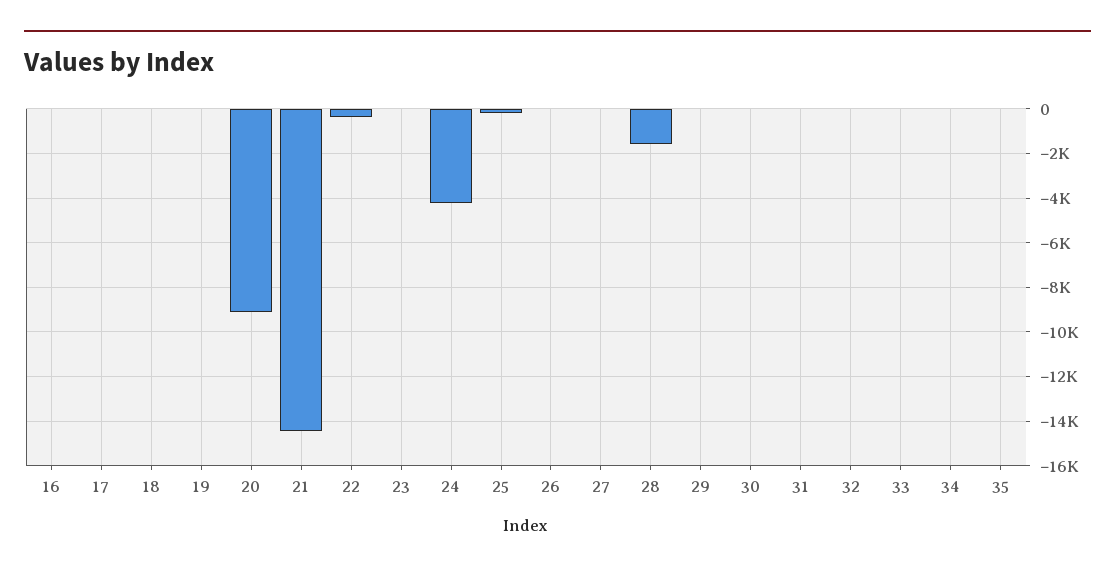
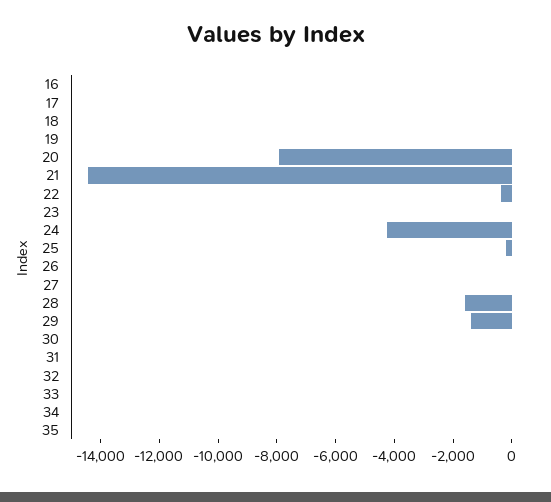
  {
    "16": 0,
    "17": 0,
    "18": 0,
    "19": 0,
-   "20": -9000,
+   "20": -8000,
    "21": -14500,
    "22": -500,
    "23": 0,
    "24": -4000,
    "25": 0,
    "26": 0,
    "27": 0,
    "28": -1500,
-   "29": 0,
+   "29": -1500,
    "30": 0,
    "31": 0,
    "32": 0,
    "33": 0,
    "34": 0,
    "35": 0
  }

